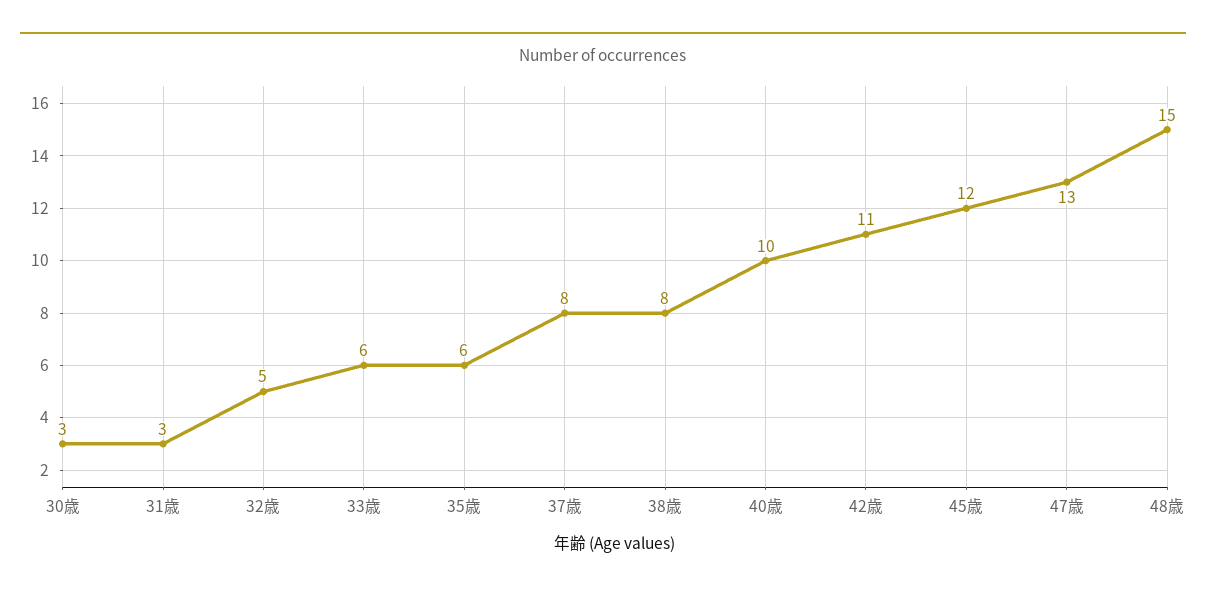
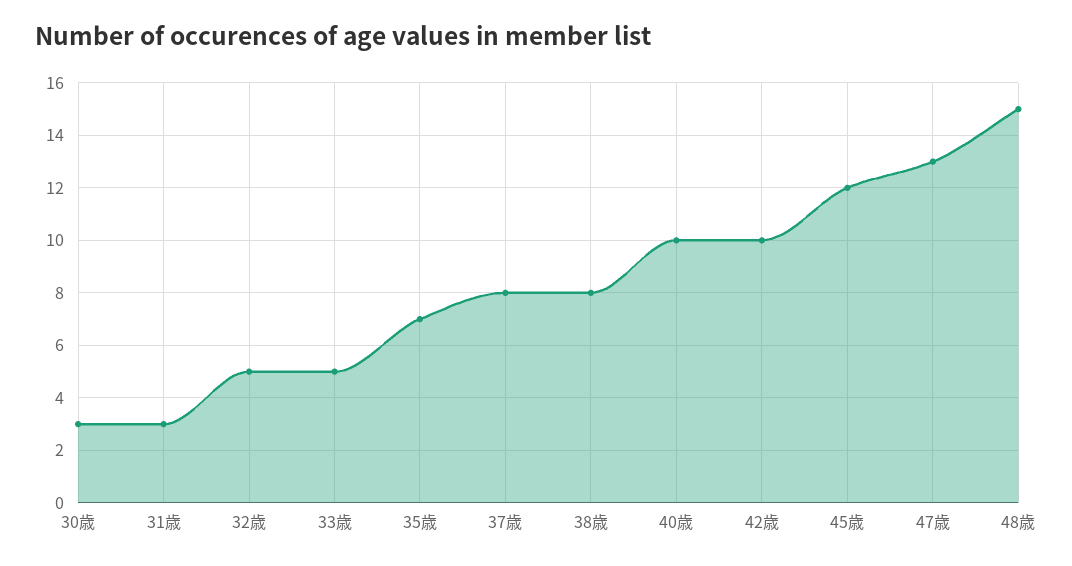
  {
    "30歳": 3,
    "31歳": 3,
    "32歳": 5,
-   "33歳": 6,
+   "33歳": 5,
-   "35歳": 6,
+   "35歳": 7,
    "37歳": 8,
    "38歳": 8,
    "40歳": 10,
-   "42歳": 11,
+   "42歳": 10,
    "45歳": 12,
    "47歳": 13,
    "48歳": 15
  }

